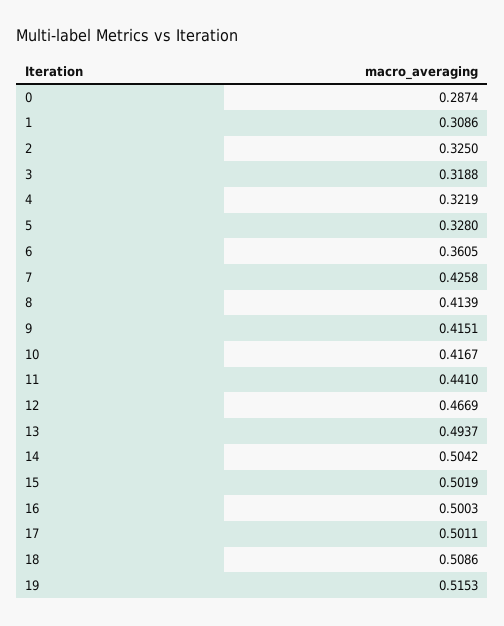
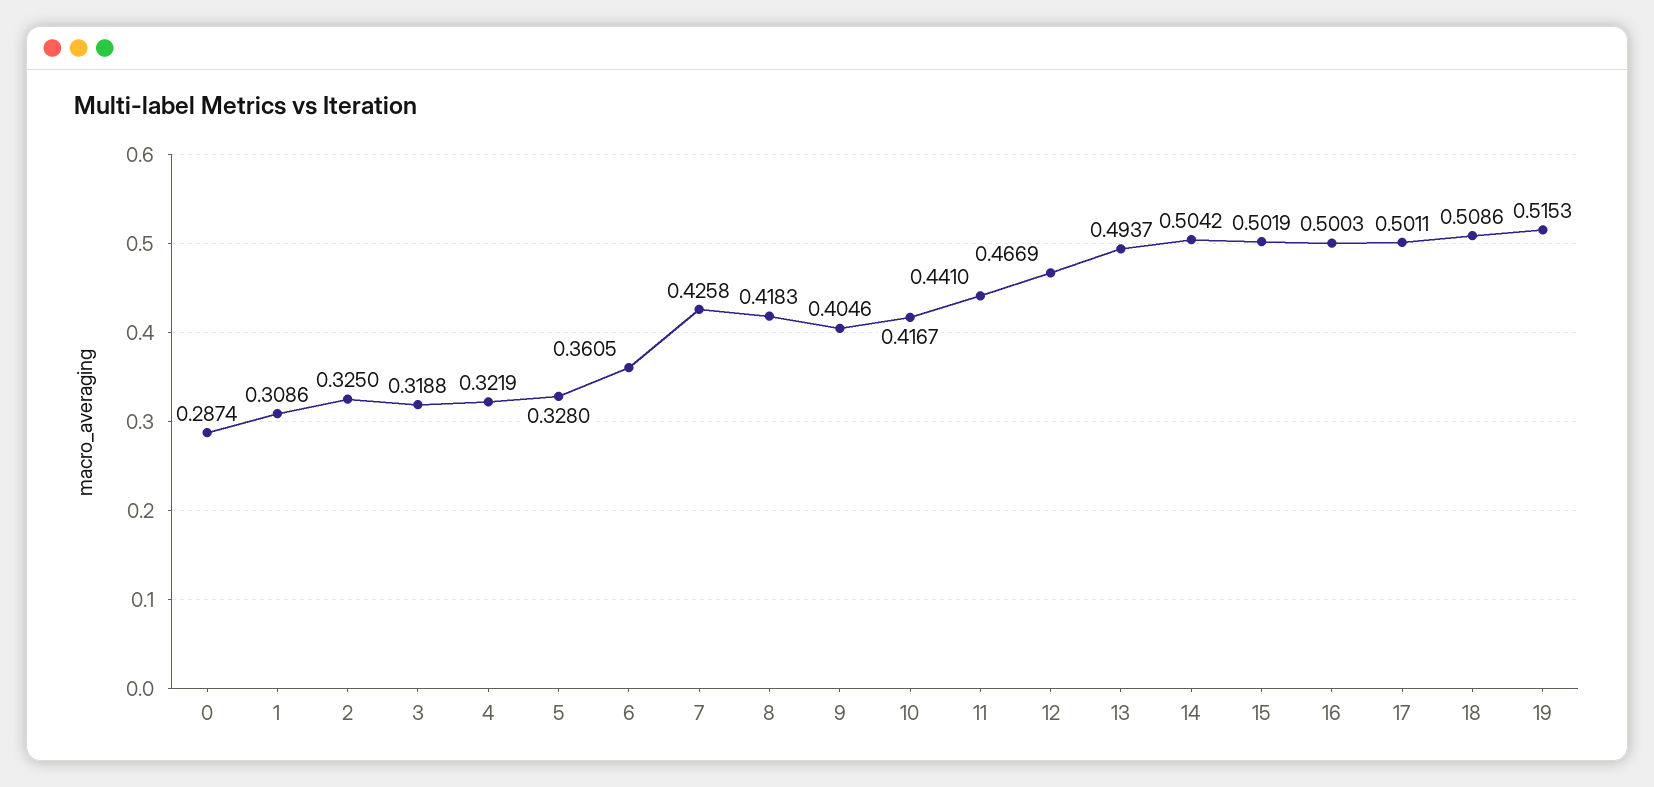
  {
    "0": 0.2874,
    "1": 0.3086,
    "2": 0.325,
    "3": 0.3188,
    "4": 0.3219,
    "5": 0.328,
    "6": 0.3605,
    "7": 0.4258,
-   "8": 0.4139,
+   "8": 0.4183,
-   "9": 0.4151,
+   "9": 0.4046,
    "10": 0.4167,
    "11": 0.441,
    "12": 0.4669,
    "13": 0.4937,
    "14": 0.5042,
    "15": 0.5019,
    "16": 0.5003,
    "17": 0.5011,
    "18": 0.5086,
    "19": 0.5153
  }

